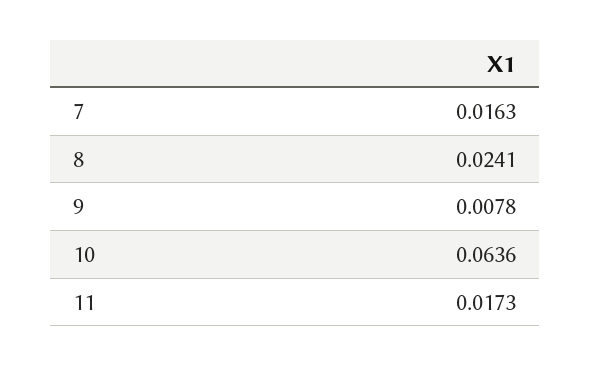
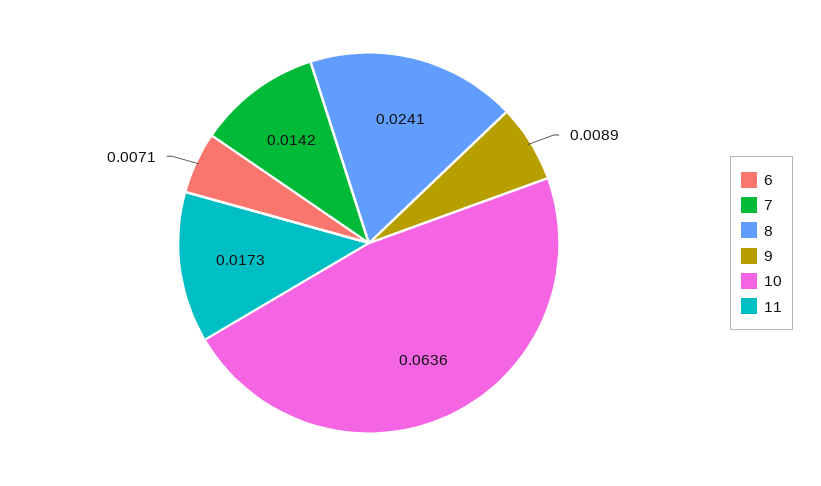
  {
-   "7": 0.0163,
+   "7": 0.0142,
    "8": 0.0241,
-   "9": 0.0078,
+   "9": 0.0089,
    "10": 0.0636,
-   "11": 0.0173
+   "11": 0.0173,
+   "6": 0.0071
  }

